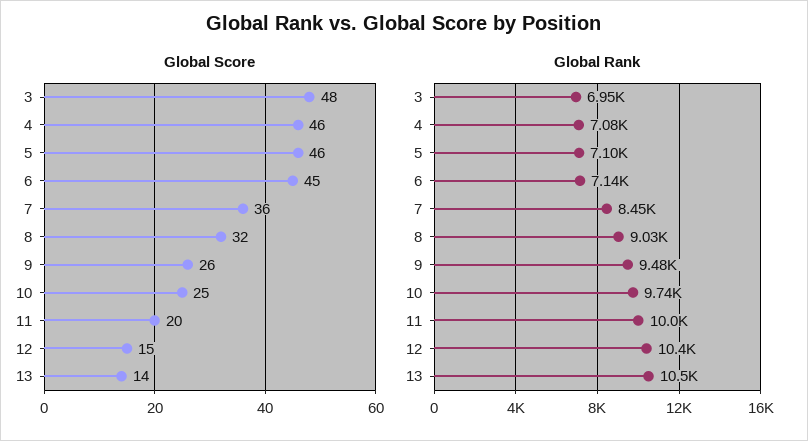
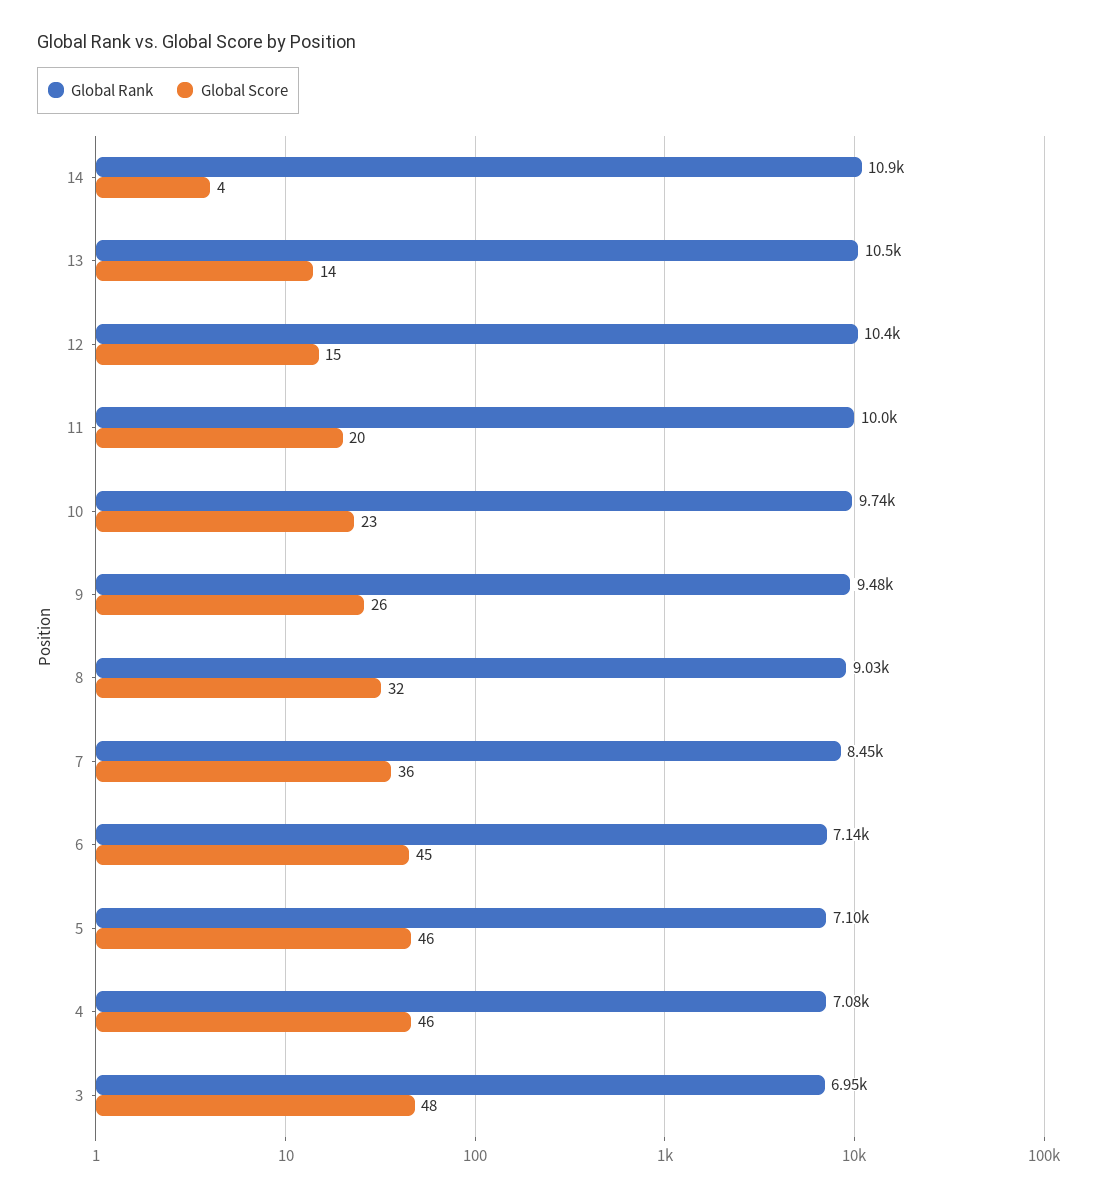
  {
    "Global Score": {
      "3": 48,
      "4": 46,
      "5": 46,
      "6": 45,
      "7": 36,
      "8": 32,
      "9": 26,
-     "10": 25,
+     "10": 23,
      "11": 20,
      "12": 15,
-     "13": 14
+     "13": 14,
+     "14": 4
    },
    "Global Rank": {
      "3": 6950,
      "4": 7080,
      "5": 7100,
      "6": 7140,
      "7": 8450,
      "8": 9030,
      "9": 9480,
      "10": 9740,
      "11": 10000,
      "12": 10400,
-     "13": 10500
+     "13": 10500,
+     "14": 10900
    }
  }

